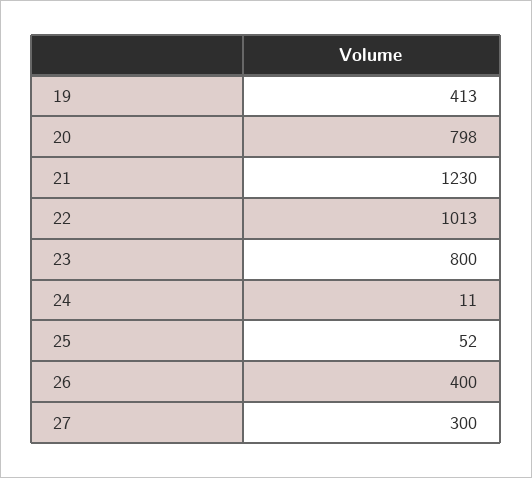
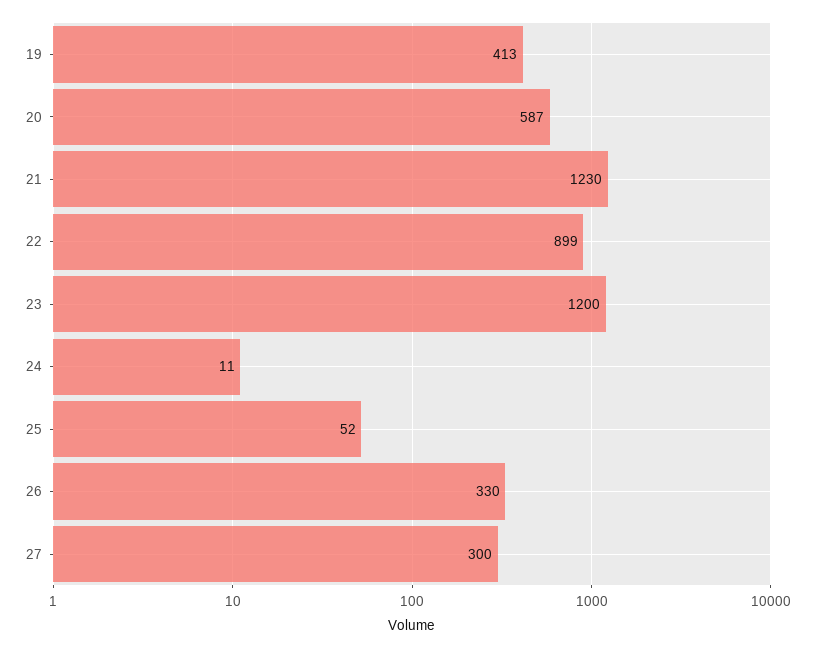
  {
    "19": 413,
-   "20": 798,
+   "20": 587,
    "21": 1230,
-   "22": 1013,
+   "22": 899,
-   "23": 800,
+   "23": 1200,
    "24": 11,
    "25": 52,
-   "26": 400,
+   "26": 330,
    "27": 300
  }

